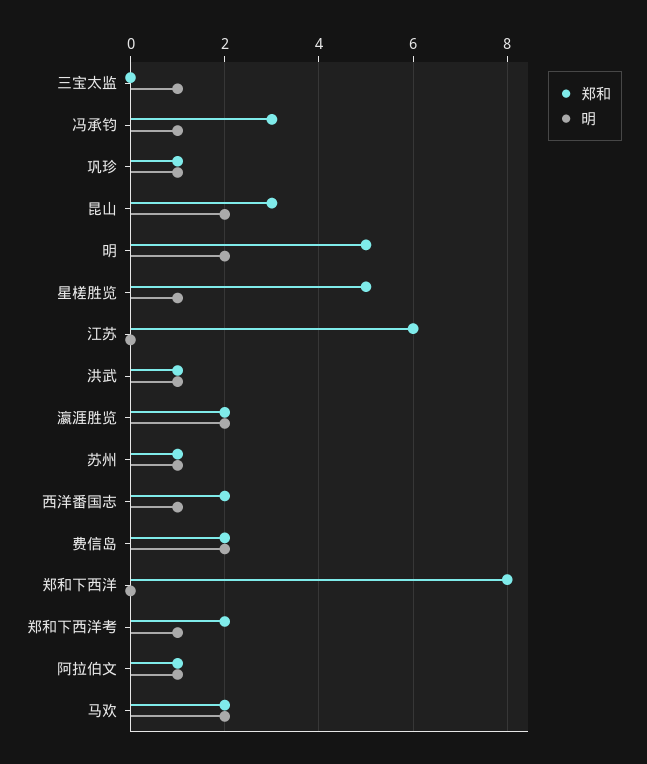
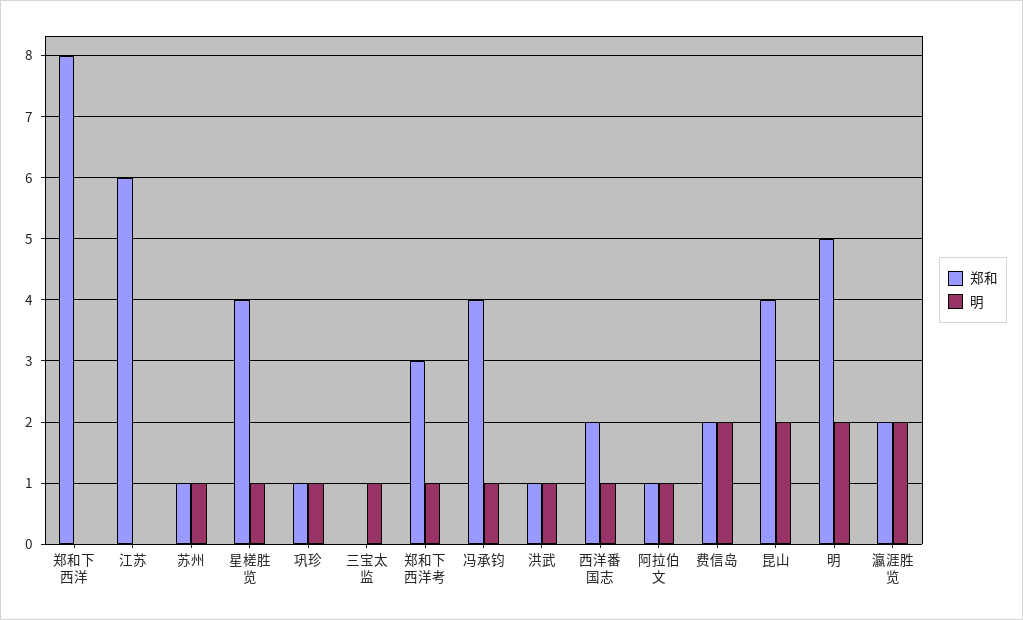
  {
    "郑和": {
      "三宝太监": 0,
-     "冯承钧": 3,
+     "冯承钧": 4,
      "巩珍": 1,
-     "昆山": 3,
+     "昆山": 4,
      "明": 5,
-     "星槎胜览": 5,
+     "星槎胜览": 4,
      "江苏": 6,
      "洪武": 1,
      "瀛涯胜览": 2,
      "苏州": 1,
      "西洋番国志": 2,
      "费信岛": 2,
      "郑和下西洋": 8,
-     "郑和下西洋考": 2,
+     "郑和下西洋考": 3,
-     "阿拉伯文": 1,
+     "阿拉伯文": 1
-     "马欢": 2
    },
    "明": {
      "三宝太监": 1,
      "冯承钧": 1,
      "巩珍": 1,
      "昆山": 2,
      "明": 2,
      "星槎胜览": 1,
      "江苏": 0,
      "洪武": 1,
      "瀛涯胜览": 2,
      "苏州": 1,
      "西洋番国志": 1,
      "费信岛": 2,
      "郑和下西洋": 0,
      "郑和下西洋考": 1,
-     "阿拉伯文": 1,
+     "阿拉伯文": 1
-     "马欢": 2
    }
  }

